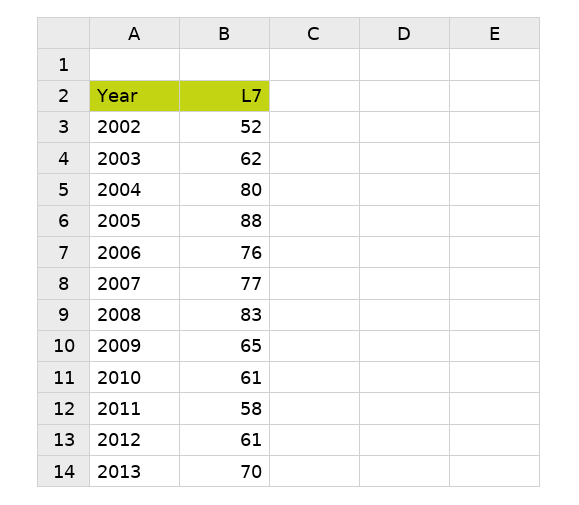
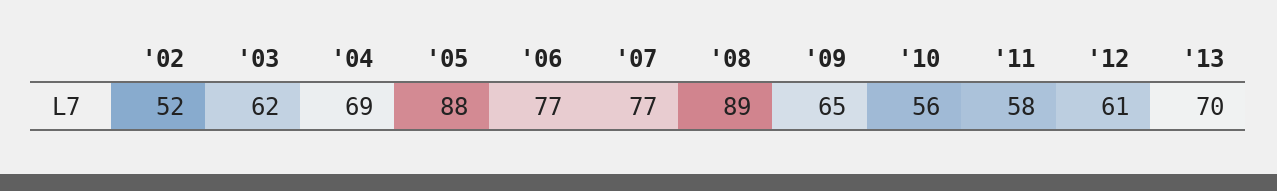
  {
    "2002": 52,
    "2003": 62,
-   "2004": 80,
+   "2004": 69,
    "2005": 88,
-   "2006": 76,
+   "2006": 77,
    "2007": 77,
-   "2008": 83,
+   "2008": 89,
    "2009": 65,
-   "2010": 61,
+   "2010": 56,
    "2011": 58,
    "2012": 61,
    "2013": 70
  }

